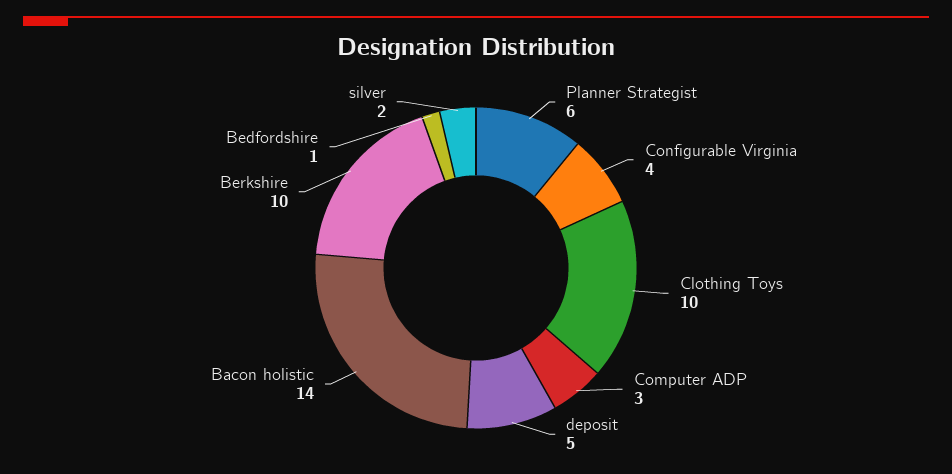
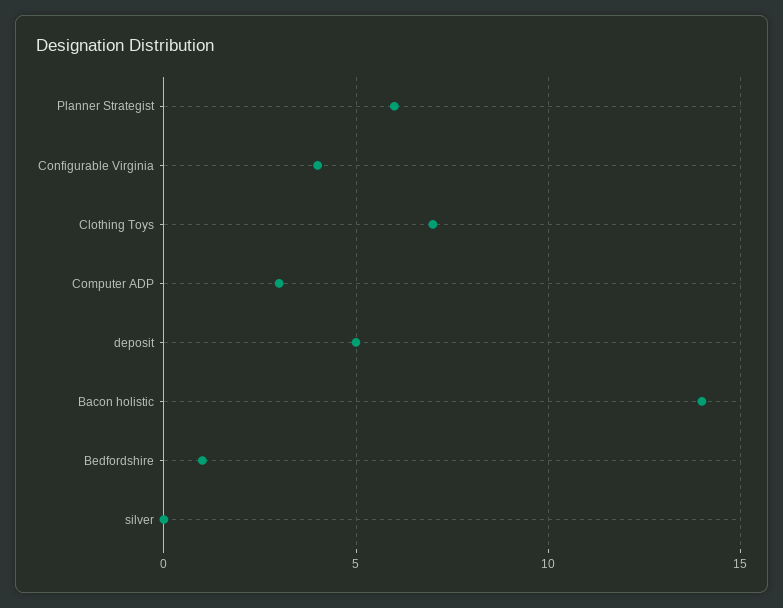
  {
    "Planner Strategist": 6,
    "Configurable Virginia": 4,
-   "Clothing Toys": 10,
+   "Clothing Toys": 7,
    "Computer ADP": 3,
    "deposit": 5,
    "Bacon holistic": 14,
-   "Berkshire": 10,
    "Bedfordshire": 1,
-   "silver": 2
+   "silver": 0
  }

